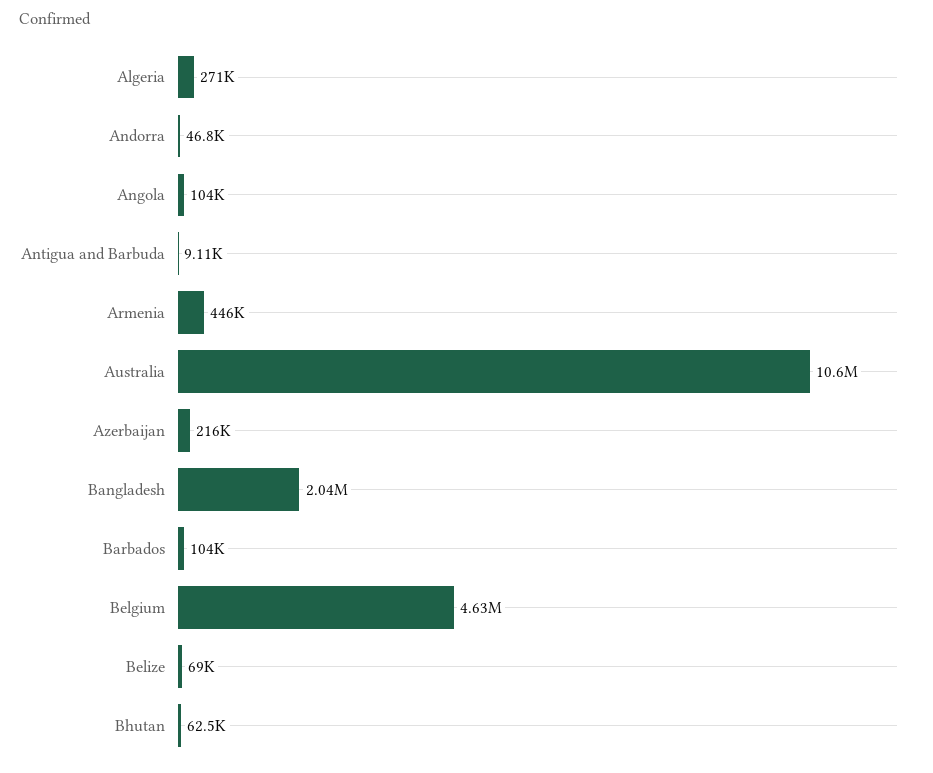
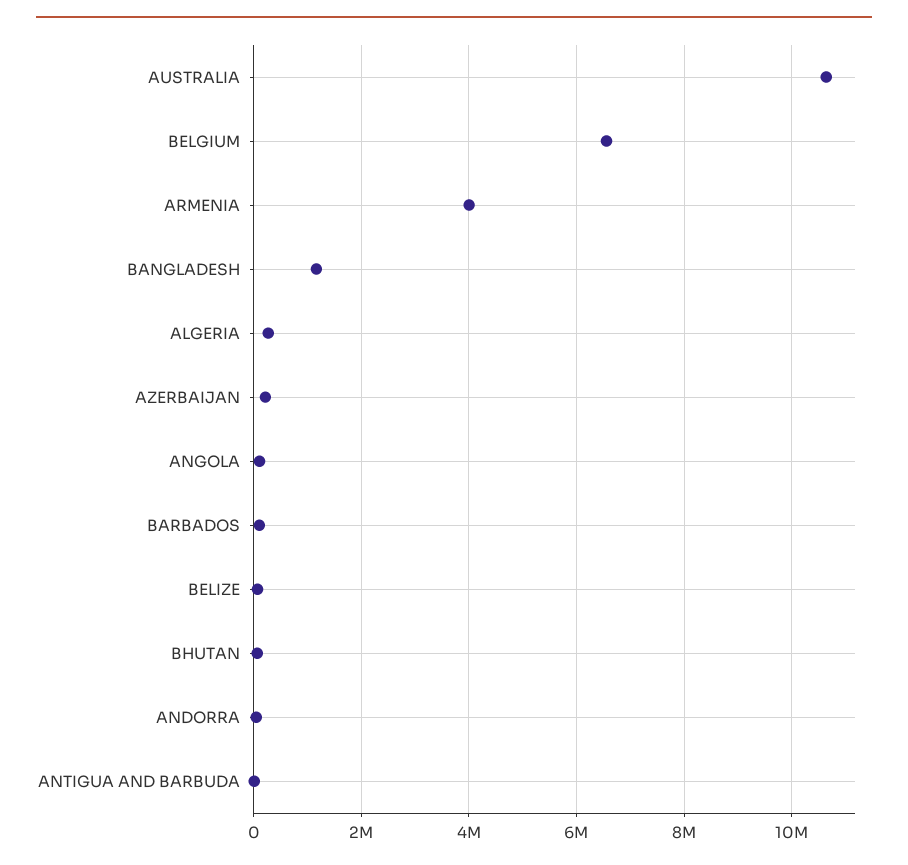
  {
    "Algeria": 271000,
    "Andorra": 46800,
    "Angola": 104000,
    "Antigua and Barbuda": 9110,
-   "Armenia": 446000,
+   "Armenia": 4000000,
    "Australia": 10600000,
    "Azerbaijan": 216000,
-   "Bangladesh": 2040000,
+   "Bangladesh": 1200000,
    "Barbados": 104000,
-   "Belgium": 4630000,
+   "Belgium": 6600000,
    "Belize": 69000,
    "Bhutan": 62500
  }

